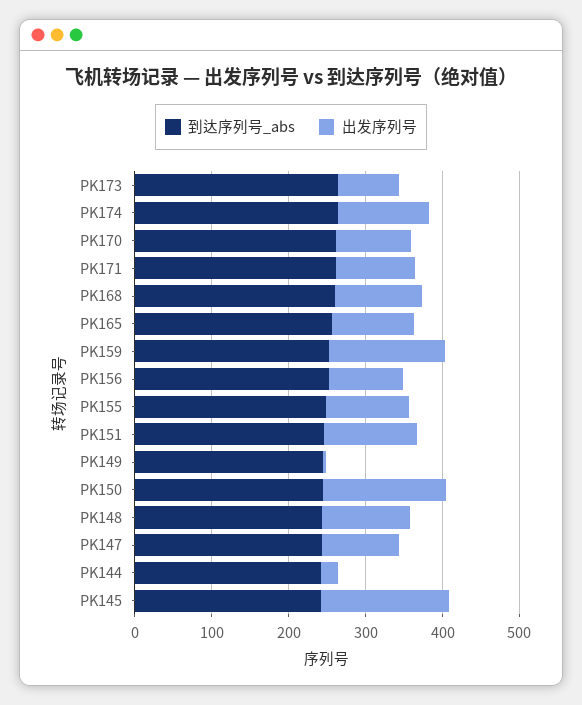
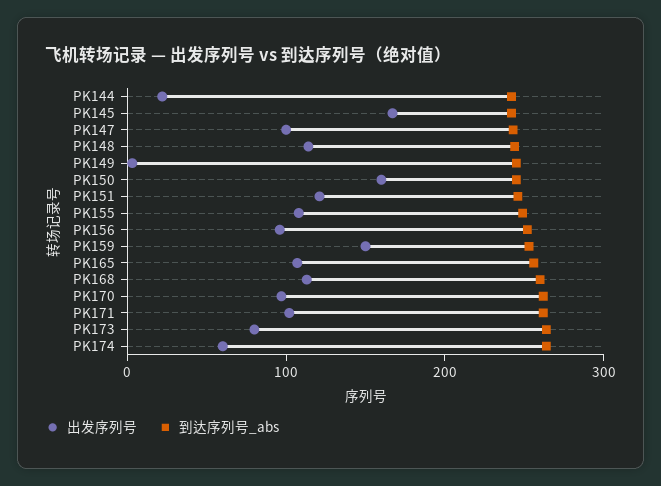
  {
    "到达序列号_abs": {
      "PK173": 260,
      "PK174": 260,
      "PK170": 260,
      "PK171": 260,
      "PK168": 260,
      "PK165": 260,
      "PK159": 260,
      "PK156": 260,
      "PK155": 240,
      "PK151": 240,
      "PK149": 240,
      "PK150": 240,
      "PK148": 240,
      "PK147": 240,
      "PK144": 240,
      "PK145": 240
    },
    "出发序列号": {
      "PK173": 80,
-     "PK174": 120,
+     "PK174": 60,
      "PK170": 100,
      "PK171": 100,
      "PK168": 120,
      "PK165": 100,
      "PK159": 160,
      "PK156": 100,
      "PK155": 100,
      "PK151": 120,
      "PK149": 0,
      "PK150": 160,
      "PK148": 120,
      "PK147": 100,
      "PK144": 20,
      "PK145": 160
    }
  }

